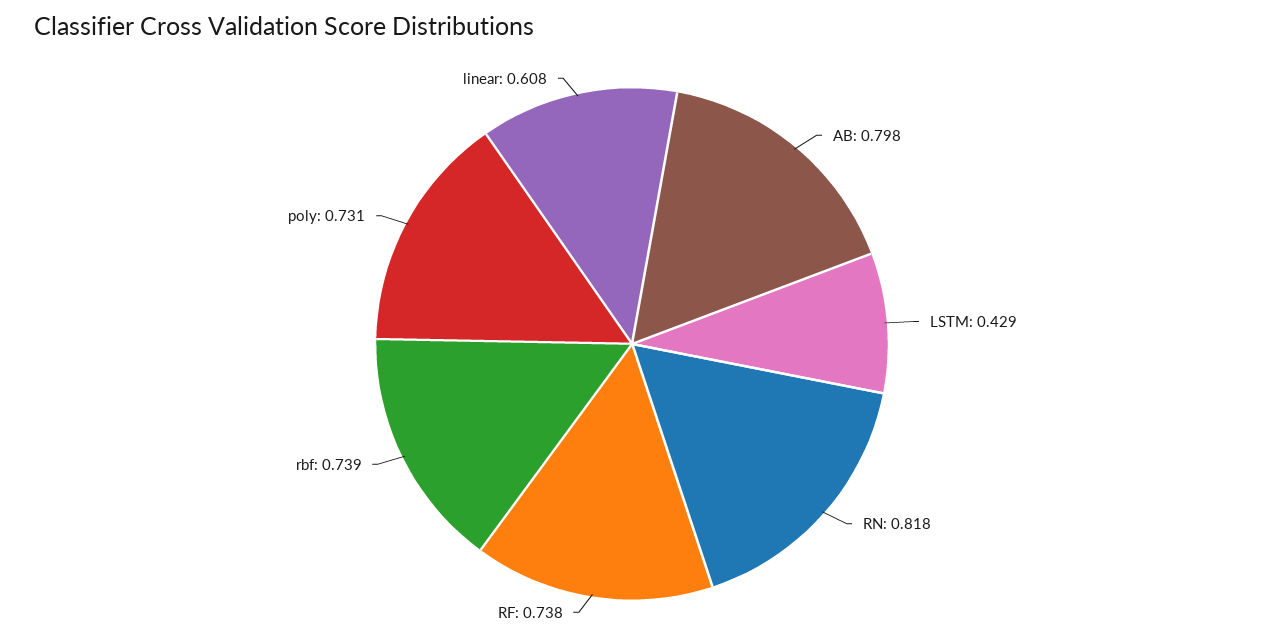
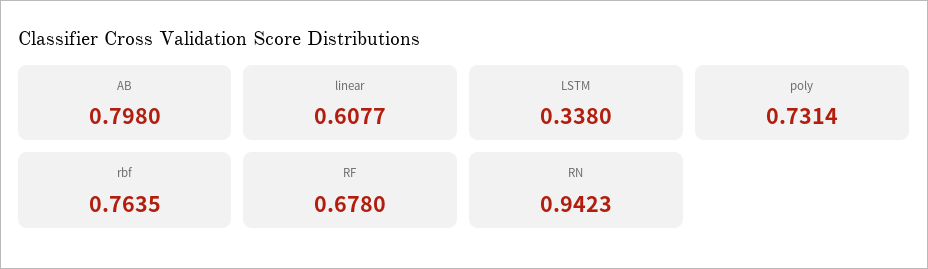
  {
    "AB": 0.798,
-   "LSTM": 0.429,
+   "LSTM": 0.338,
-   "RN": 0.818,
+   "RN": 0.9423,
-   "RF": 0.738,
+   "RF": 0.678,
-   "rbf": 0.739,
+   "rbf": 0.7635,
    "poly": 0.7314,
    "linear": 0.6077
  }

